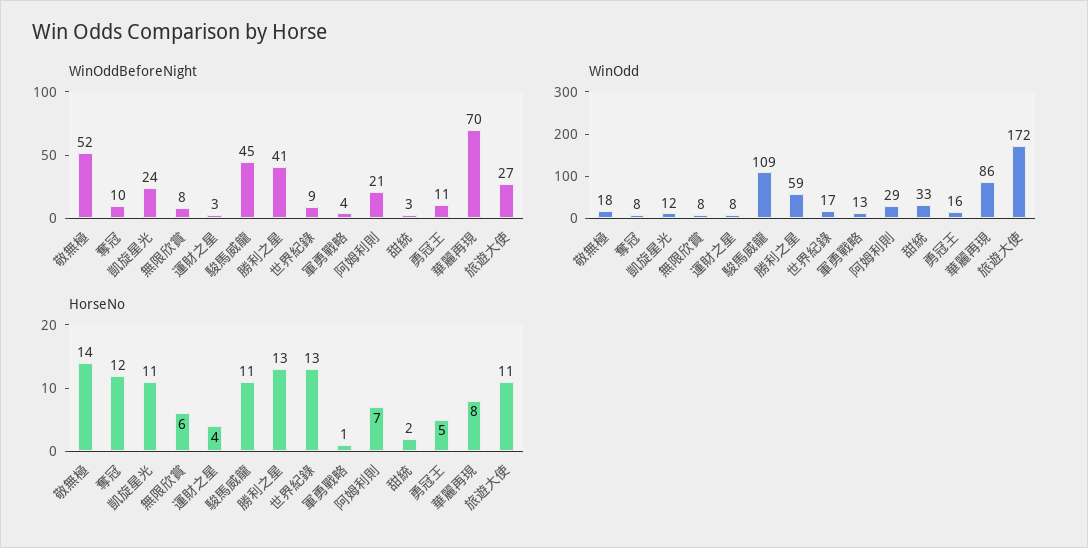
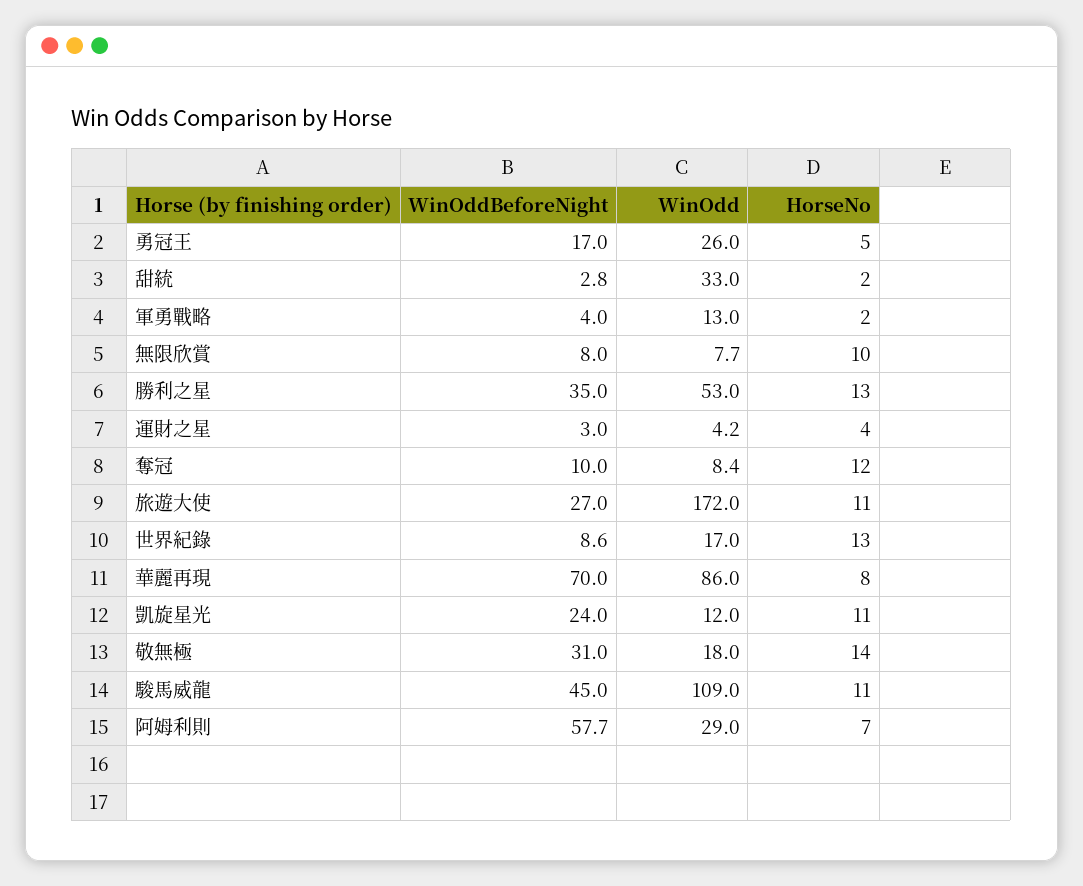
  {
    "WinOddBeforeNight": {
-     "敬無極": 52,
+     "敬無極": 31,
      "奪冠": 10,
      "凱旋星光": 24,
      "無限欣賞": 8,
      "運財之星": 3,
      "駿馬威龍": 45,
-     "勝利之星": 41,
+     "勝利之星": 35,
      "世界紀錄": 8.6,
      "軍勇戰略": 4,
-     "阿姆利則": 21,
+     "阿姆利則": 57.7,
      "甜統": 2.8,
-     "勇冠王": 11,
+     "勇冠王": 17,
      "華麗再現": 70,
      "旅遊大使": 27
    },
    "WinOdd": {
      "敬無極": 18,
      "奪冠": 8.4,
      "凱旋星光": 12,
      "無限欣賞": 7.7,
-     "運財之星": 8,
+     "運財之星": 4.2,
      "駿馬威龍": 109,
-     "勝利之星": 59,
+     "勝利之星": 53,
      "世界紀錄": 17,
      "軍勇戰略": 13,
      "阿姆利則": 29,
      "甜統": 33,
-     "勇冠王": 16,
+     "勇冠王": 26,
      "華麗再現": 86,
      "旅遊大使": 172
    },
    "HorseNo": {
      "敬無極": 14,
      "奪冠": 12,
      "凱旋星光": 11,
-     "無限欣賞": 6,
+     "無限欣賞": 10,
      "運財之星": 4,
      "駿馬威龍": 11,
      "勝利之星": 13,
      "世界紀錄": 13,
-     "軍勇戰略": 1,
+     "軍勇戰略": 2,
      "阿姆利則": 7,
      "甜統": 2,
      "勇冠王": 5,
      "華麗再現": 8,
      "旅遊大使": 11
    }
  }

